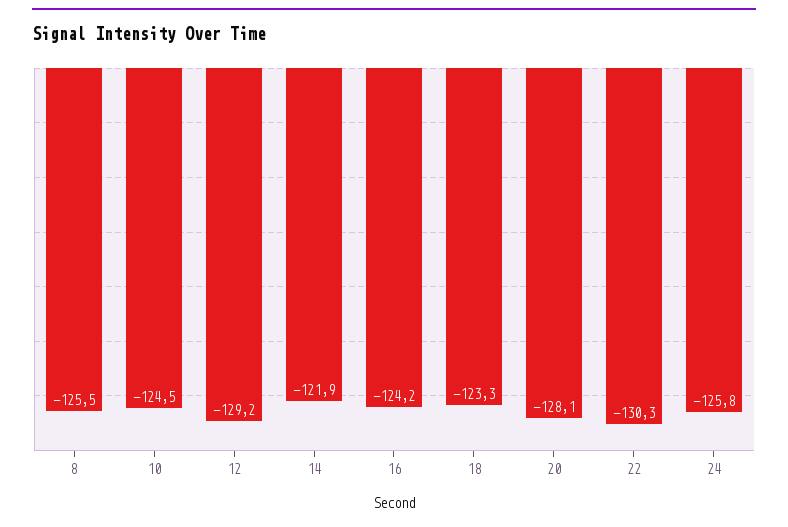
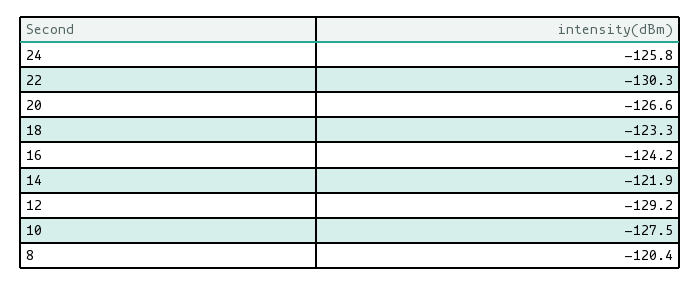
  {
-   "8": -125.5,
+   "8": -120.4,
-   "10": -124.5,
+   "10": -127.5,
    "12": -129.2,
    "14": -121.9,
    "16": -124.2,
    "18": -123.3,
-   "20": -128.1,
+   "20": -126.6,
    "22": -130.3,
    "24": -125.8
  }

